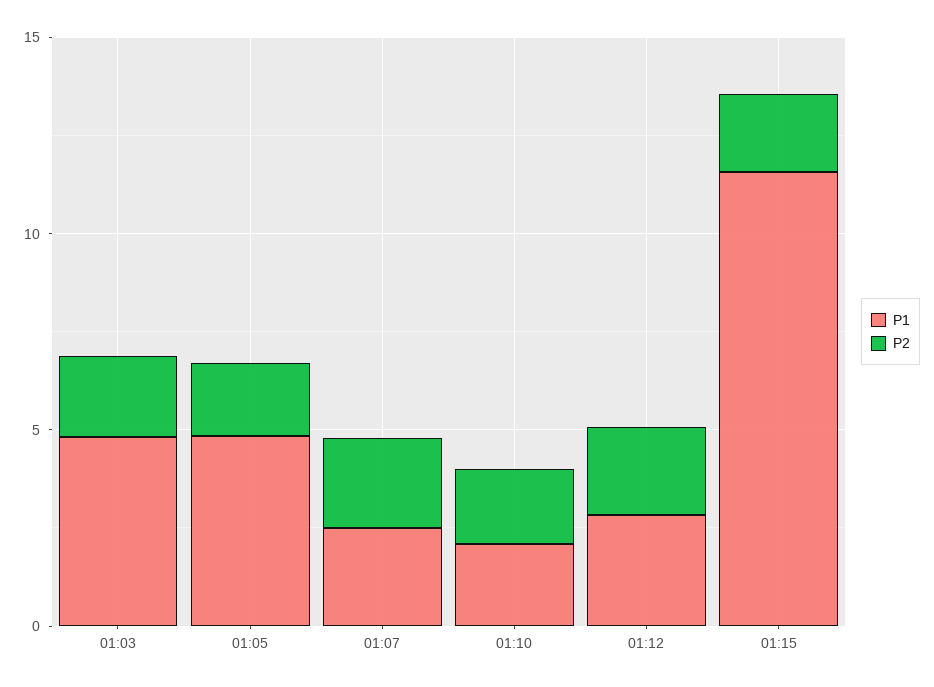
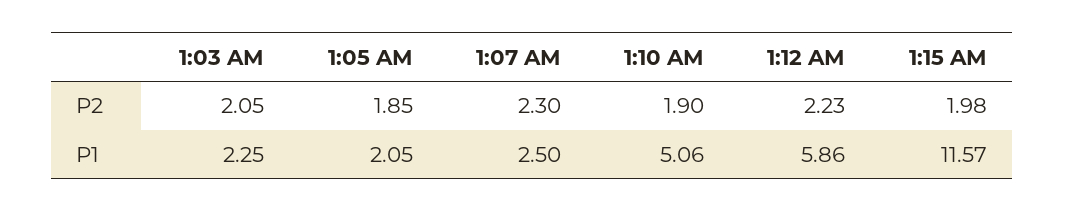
  {
    "P1": {
-     "01:03": 5,
+     "01:03": 2.25,
-     "01:05": 5,
+     "01:05": 2.05,
      "01:07": 2.5,
-     "01:10": 2,
+     "01:10": 5.06,
-     "01:12": 3,
+     "01:12": 5.86,
      "01:15": 11.57
    },
    "P2": {
      "01:03": 2.05,
      "01:05": 1.85,
      "01:07": 2.3,
      "01:10": 1.9,
      "01:12": 2.23,
      "01:15": 1.98
    }
  }

